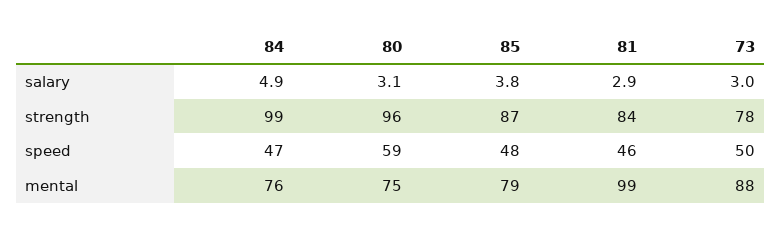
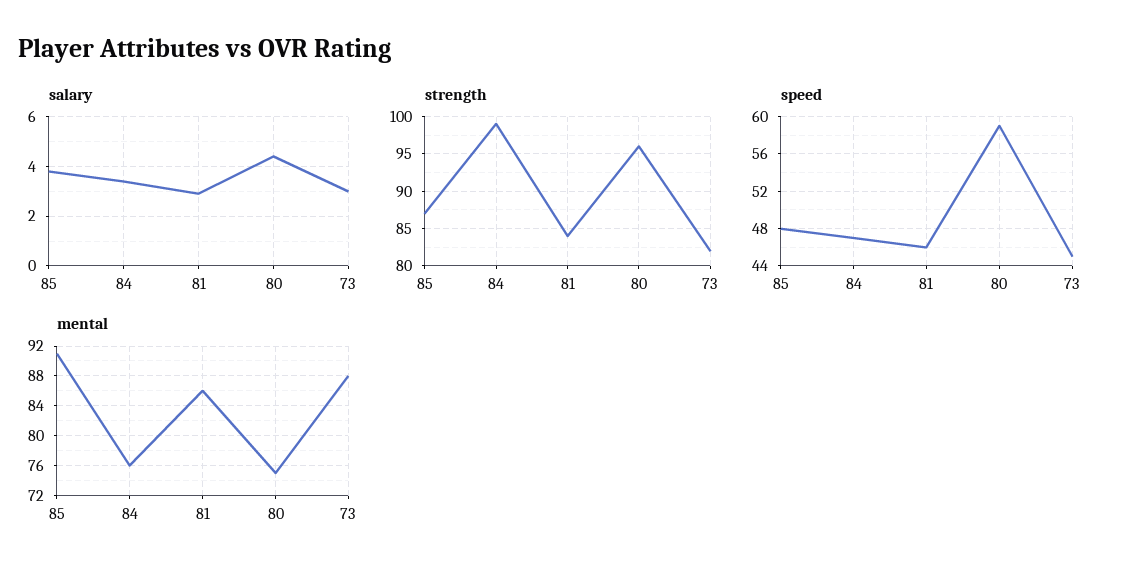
  {
    "salary": {
-     "84": 4.9,
+     "84": 3.5,
-     "80": 3.1,
+     "80": 4.5,
      "85": 3.8,
      "81": 2.9,
      "73": 3
    },
    "strength": {
      "84": 99,
      "80": 96,
      "85": 87,
      "81": 84,
-     "73": 78
+     "73": 82
    },
    "speed": {
      "84": 47,
      "80": 59,
      "85": 48,
      "81": 46,
-     "73": 50
+     "73": 45
    },
    "mental": {
      "84": 76,
      "80": 75,
-     "85": 79,
+     "85": 91,
-     "81": 99,
+     "81": 86,
      "73": 88
    }
  }

